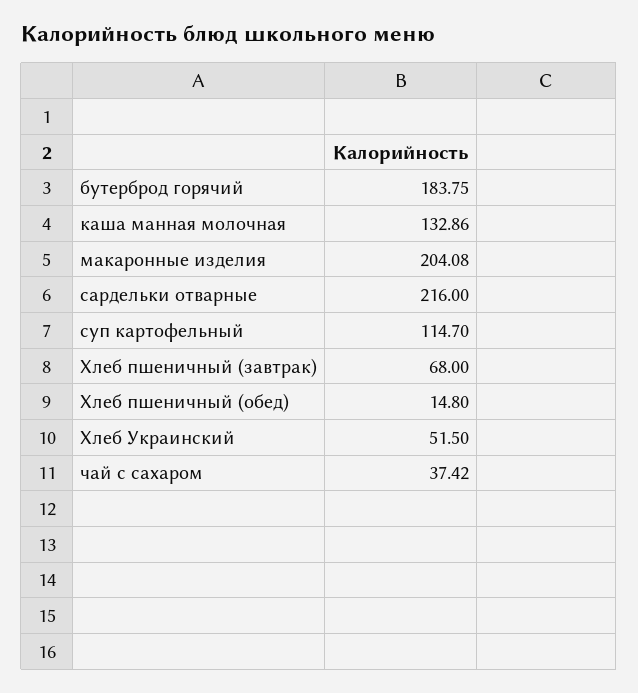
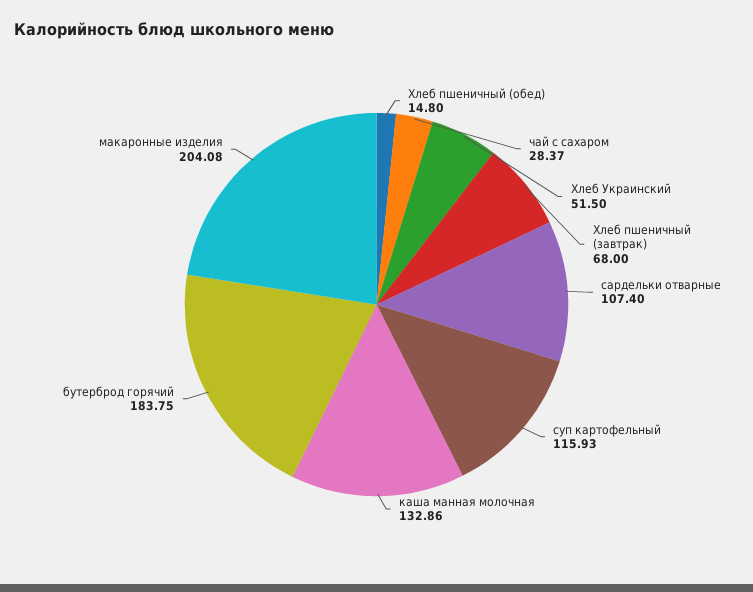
  {
    "бутерброд горячий": 183.75,
    "каша манная молочная": 132.86,
    "макаронные изделия": 204.08,
-   "сардельки отварные": 216,
+   "сардельки отварные": 107.4,
-   "суп картофельный": 114.7,
+   "суп картофельный": 115.93,
    "Хлеб пшеничный (завтрак)": 68,
    "Хлеб пшеничный (обед)": 14.8,
    "Хлеб Украинский": 51.5,
-   "чай с сахаром": 37.42
+   "чай с сахаром": 28.37
  }

